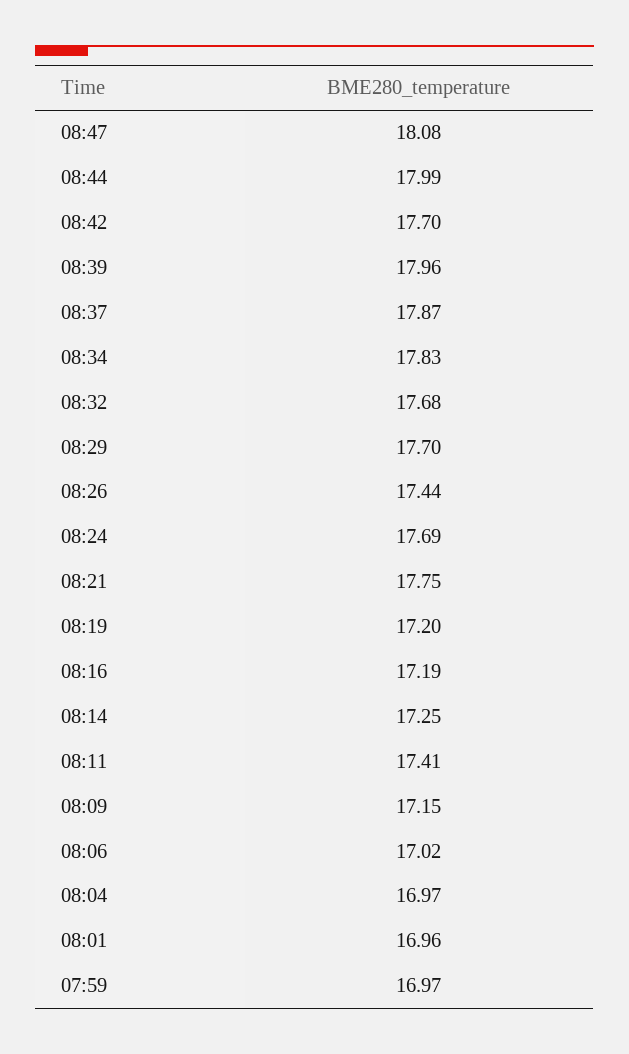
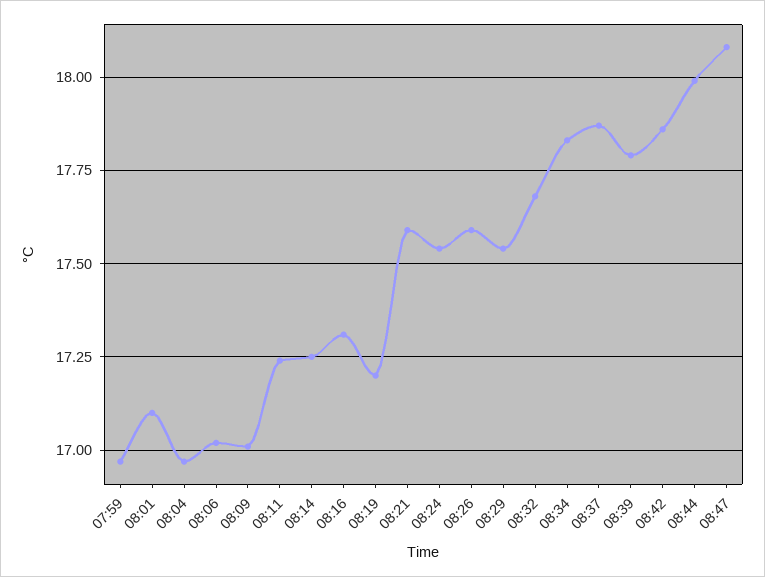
  {
    "08:47": 18.08,
    "08:44": 17.99,
-   "08:42": 17.7,
+   "08:42": 17.85,
-   "08:39": 17.96,
+   "08:39": 17.8,
    "08:37": 17.87,
    "08:34": 17.83,
    "08:32": 17.68,
-   "08:29": 17.7,
+   "08:29": 17.55,
-   "08:26": 17.44,
+   "08:26": 17.6,
-   "08:24": 17.69,
+   "08:24": 17.55,
-   "08:21": 17.75,
+   "08:21": 17.6,
    "08:19": 17.2,
-   "08:16": 17.19,
+   "08:16": 17.3,
    "08:14": 17.25,
-   "08:11": 17.41,
+   "08:11": 17.25,
-   "08:09": 17.15,
+   "08:09": 17,
    "08:06": 17.02,
    "08:04": 16.97,
-   "08:01": 16.96,
+   "08:01": 17.1,
    "07:59": 16.97
  }

